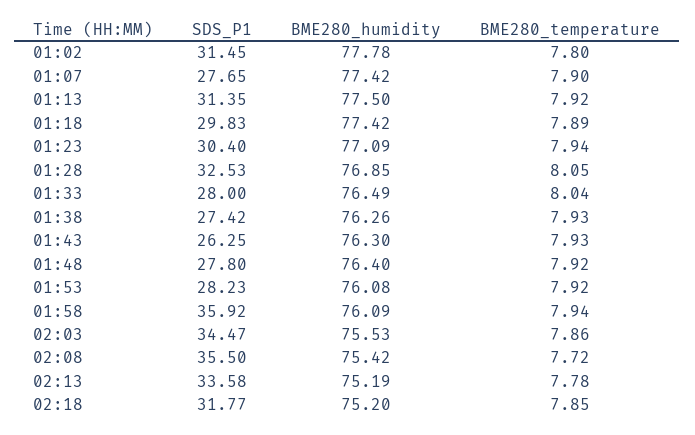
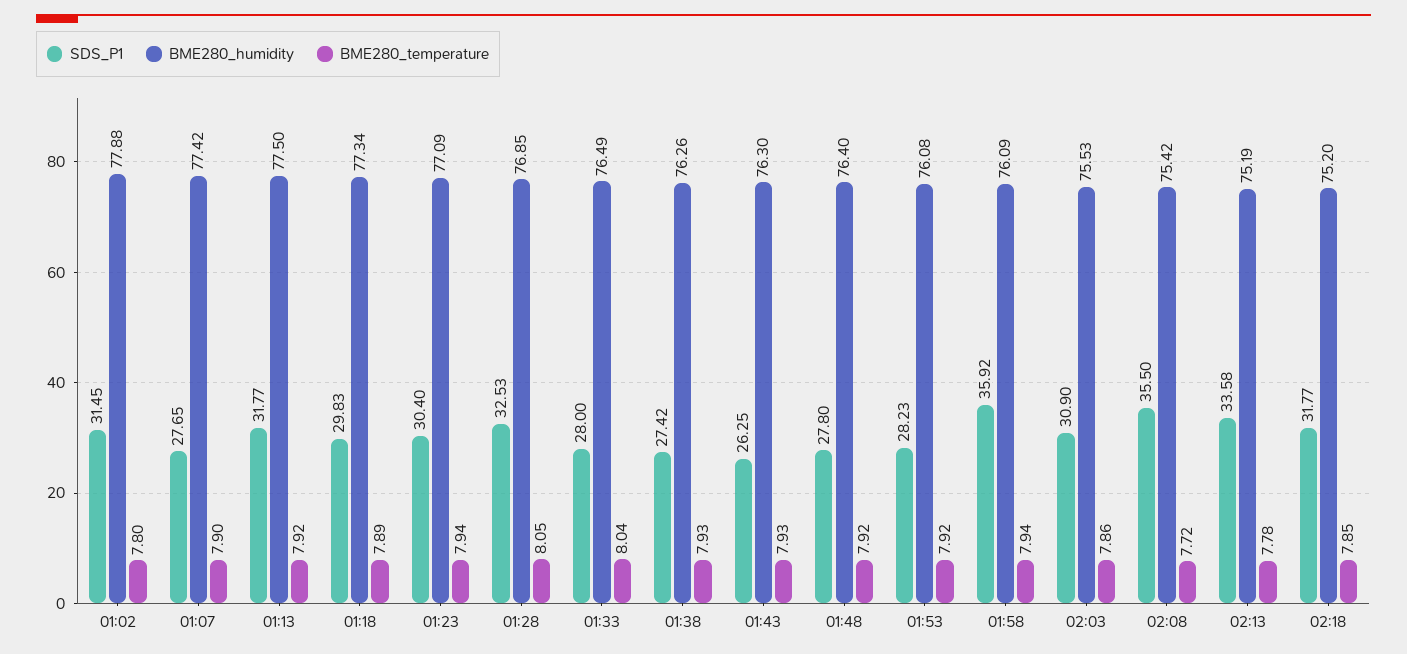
  {
    "SDS_P1": {
      "01:02": 31.45,
      "01:07": 27.65,
-     "01:13": 31.35,
+     "01:13": 31.77,
      "01:18": 29.83,
      "01:23": 30.4,
      "01:28": 32.53,
      "01:33": 28,
      "01:38": 27.42,
      "01:43": 26.25,
      "01:48": 27.8,
      "01:53": 28.23,
      "01:58": 35.92,
-     "02:03": 34.47,
+     "02:03": 30.9,
      "02:08": 35.5,
      "02:13": 33.58,
      "02:18": 31.77
    },
    "BME280_humidity": {
-     "01:02": 77.78,
+     "01:02": 77.88,
      "01:07": 77.42,
      "01:13": 77.5,
-     "01:18": 77.42,
+     "01:18": 77.34,
      "01:23": 77.09,
      "01:28": 76.85,
      "01:33": 76.49,
      "01:38": 76.26,
      "01:43": 76.3,
      "01:48": 76.4,
      "01:53": 76.08,
      "01:58": 76.09,
      "02:03": 75.53,
      "02:08": 75.42,
      "02:13": 75.19,
      "02:18": 75.2
    },
    "BME280_temperature": {
      "01:02": 7.8,
      "01:07": 7.9,
      "01:13": 7.92,
      "01:18": 7.89,
      "01:23": 7.94,
      "01:28": 8.05,
      "01:33": 8.04,
      "01:38": 7.93,
      "01:43": 7.93,
      "01:48": 7.92,
      "01:53": 7.92,
      "01:58": 7.94,
      "02:03": 7.86,
      "02:08": 7.72,
      "02:13": 7.78,
      "02:18": 7.85
    }
  }

